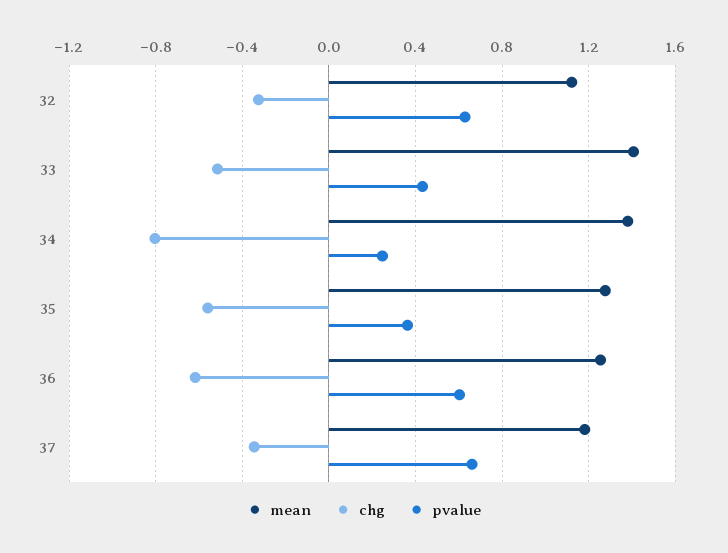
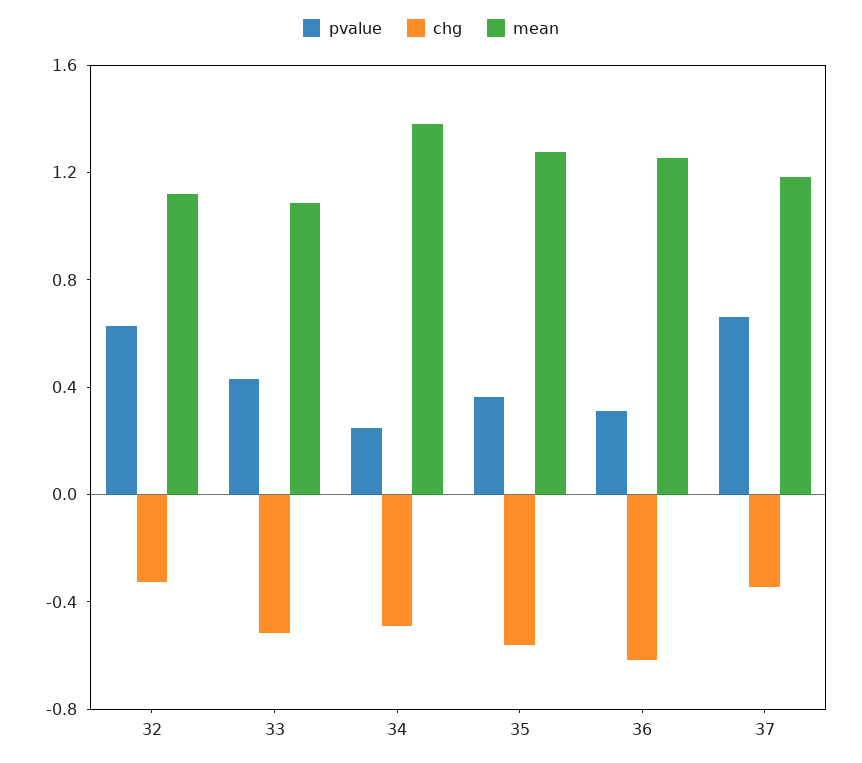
  {
    "mean": {
      "32": 1.1,
-     "33": 1.4,
+     "33": 1.1,
      "34": 1.4,
      "35": 1.3,
      "36": 1.25,
      "37": 1.2
    },
    "chg": {
      "32": -0.35,
      "33": -0.5,
-     "34": -0.8,
+     "34": -0.5,
      "35": -0.55,
      "36": -0.6,
      "37": -0.35
    },
    "pvalue": {
      "32": 0.65,
      "33": 0.45,
      "34": 0.25,
      "35": 0.35,
-     "36": 0.6,
+     "36": 0.3,
      "37": 0.65
    }
  }

